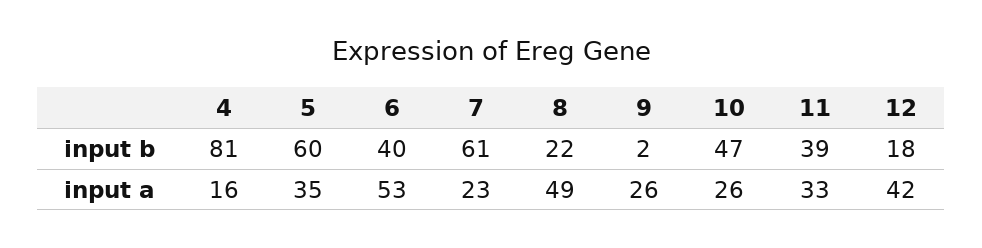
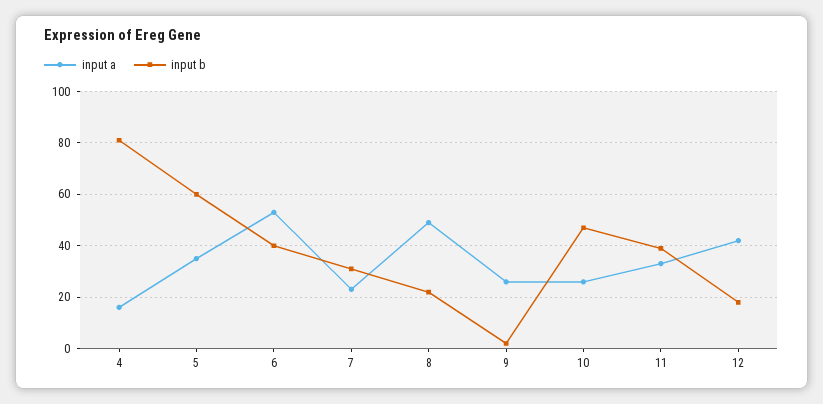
  {
    "input b": {
      "4": 81,
      "5": 60,
      "6": 40,
-     "7": 61,
+     "7": 30,
      "8": 22,
      "9": 2,
      "10": 47,
      "11": 39,
      "12": 18
    },
    "input a": {
      "4": 16,
      "5": 35,
      "6": 53,
      "7": 23,
      "8": 49,
      "9": 26,
      "10": 26,
      "11": 33,
      "12": 42
    }
  }

